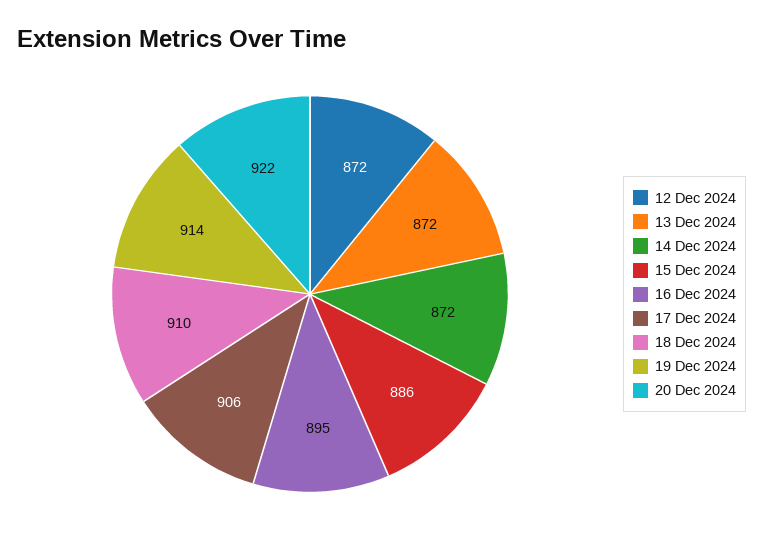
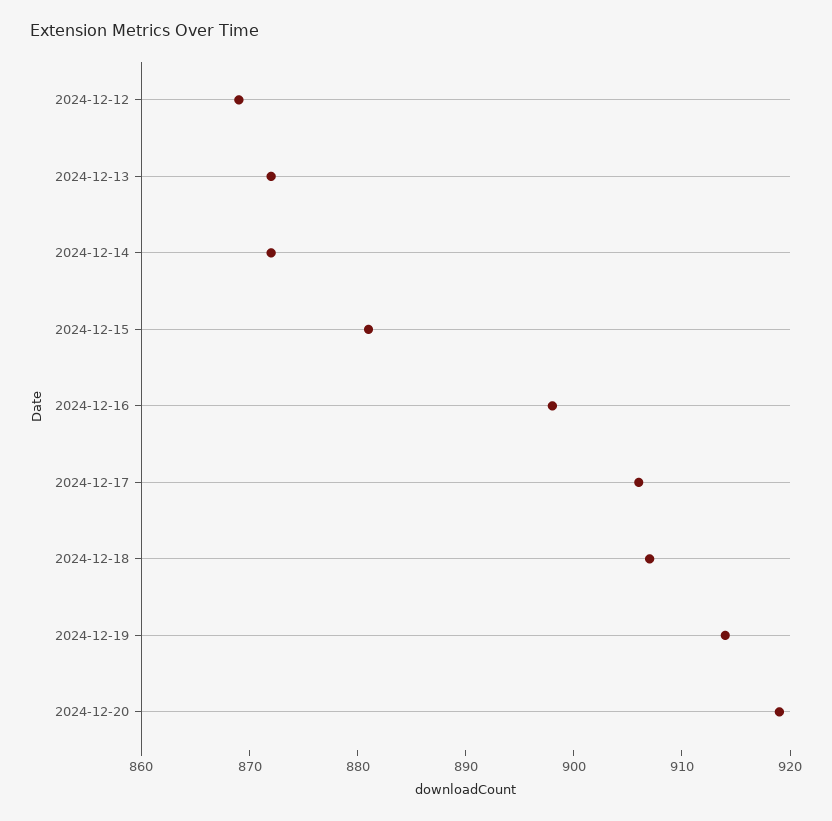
  {
-   "12 Dec 2024": 872,
+   "12 Dec 2024": 869,
    "13 Dec 2024": 872,
    "14 Dec 2024": 872,
-   "15 Dec 2024": 886,
+   "15 Dec 2024": 881,
-   "16 Dec 2024": 895,
+   "16 Dec 2024": 898,
    "17 Dec 2024": 906,
-   "18 Dec 2024": 910,
+   "18 Dec 2024": 907,
    "19 Dec 2024": 914,
-   "20 Dec 2024": 922
+   "20 Dec 2024": 919
  }

